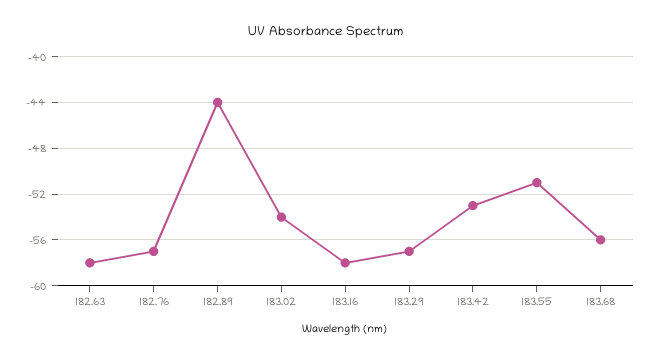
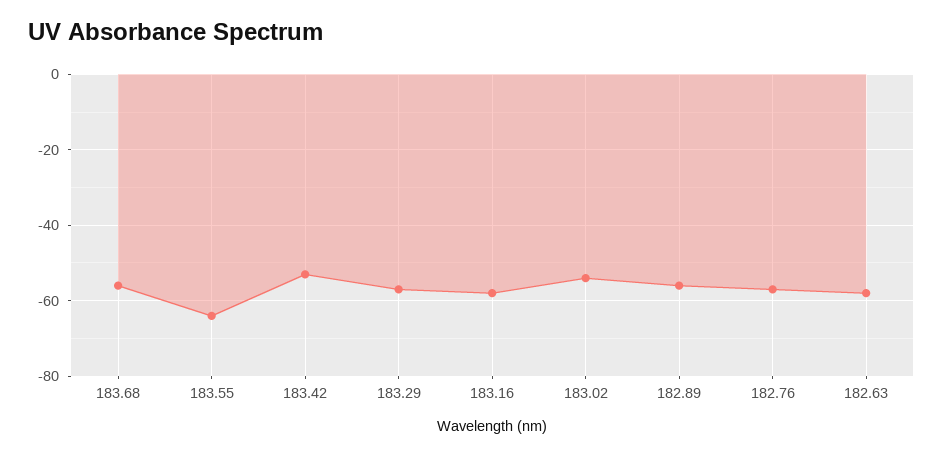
  {
    "182.63": -58,
    "182.76": -57,
-   "182.89": -44,
+   "182.89": -55,
    "183.02": -54,
    "183.16": -58,
    "183.29": -57,
    "183.42": -53,
-   "183.55": -51,
+   "183.55": -65,
    "183.68": -56
  }

